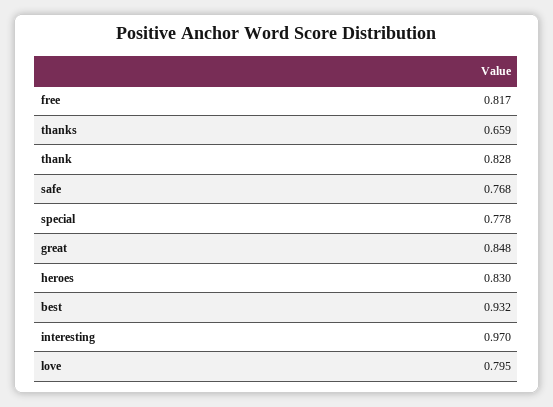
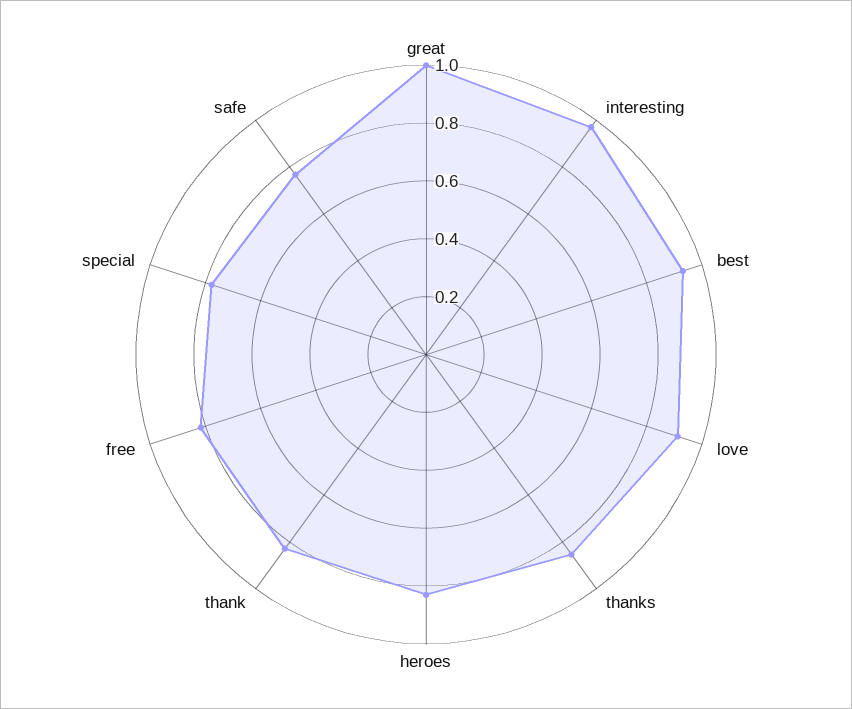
  {
    "free": 0.817,
-   "thanks": 0.659,
+   "thanks": 0.85,
    "thank": 0.828,
    "safe": 0.768,
    "special": 0.778,
-   "great": 0.848,
+   "great": 1,
    "heroes": 0.83,
    "best": 0.932,
    "interesting": 0.97,
-   "love": 0.795
+   "love": 0.9
  }

